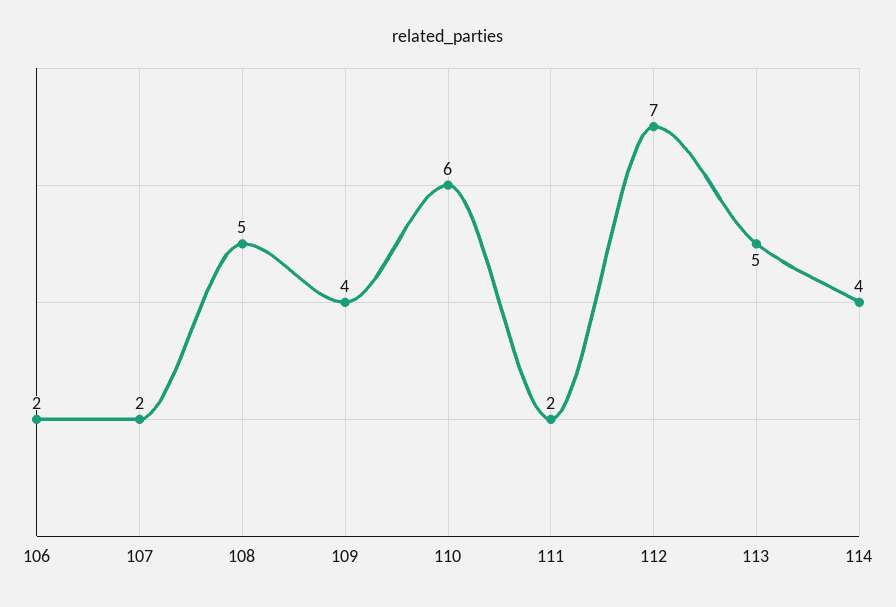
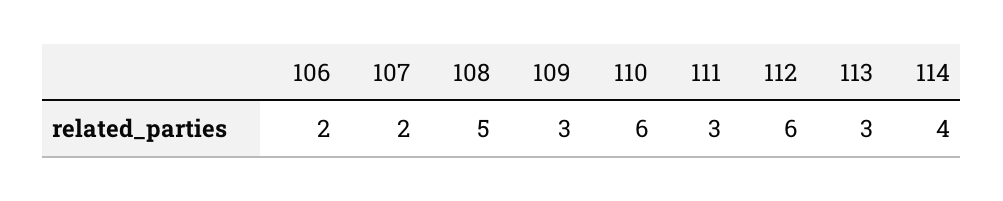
  {
    "106": 2,
    "107": 2,
    "108": 5,
-   "109": 4,
+   "109": 3,
    "110": 6,
-   "111": 2,
+   "111": 3,
-   "112": 7,
+   "112": 6,
-   "113": 5,
+   "113": 3,
    "114": 4
  }

